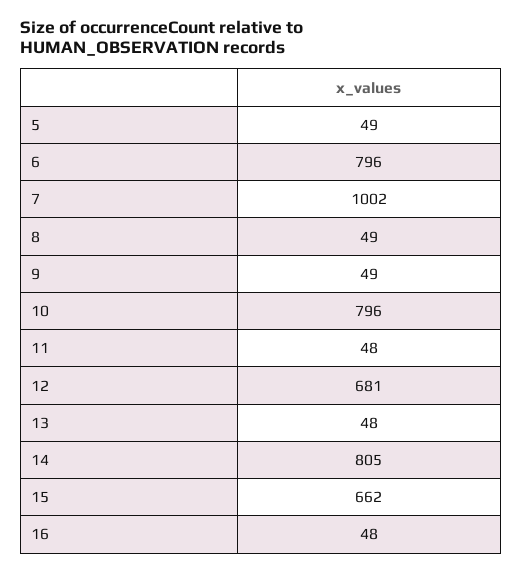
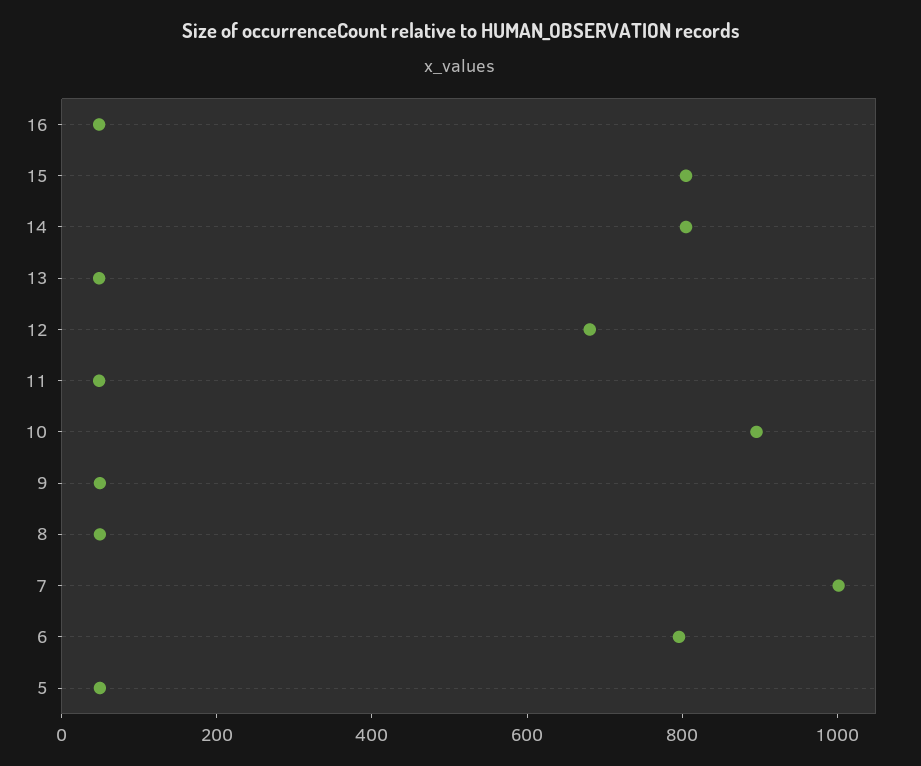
  {
    "5": 49,
    "6": 796,
    "7": 1002,
    "8": 49,
    "9": 49,
-   "10": 796,
+   "10": 900,
    "11": 48,
    "12": 681,
    "13": 48,
    "14": 805,
-   "15": 662,
+   "15": 800,
    "16": 48
  }

